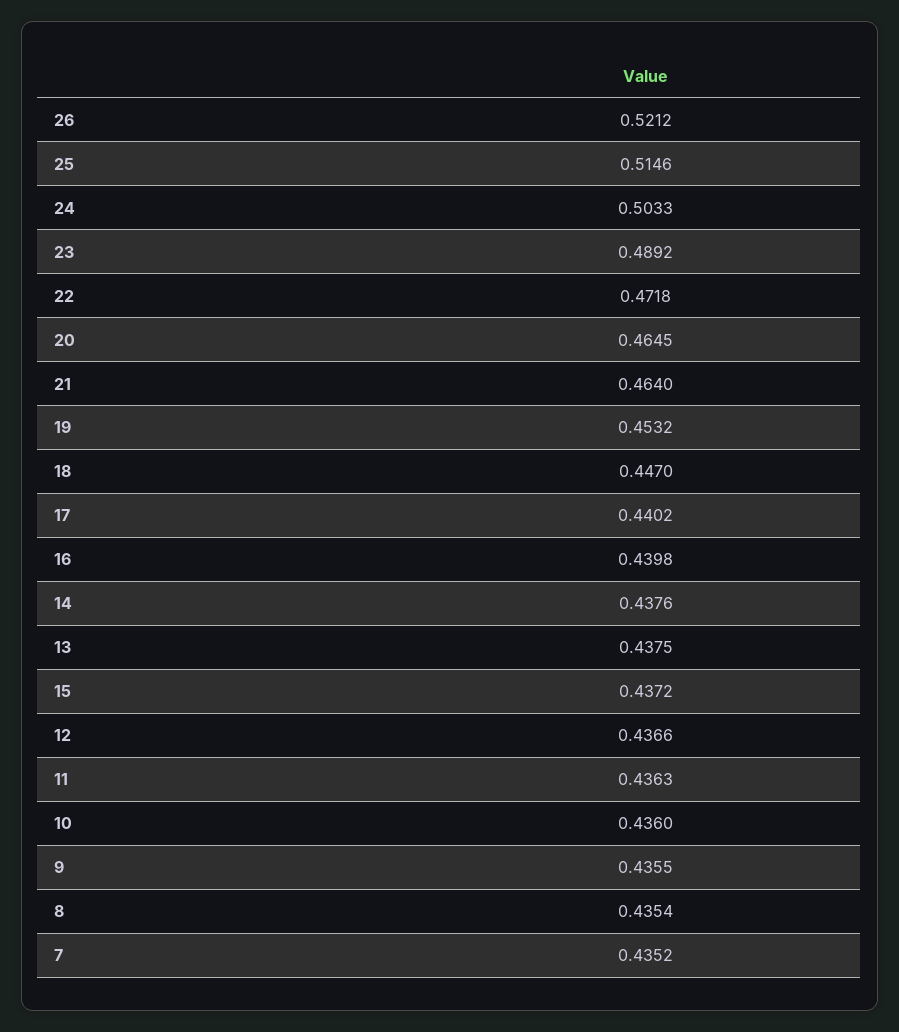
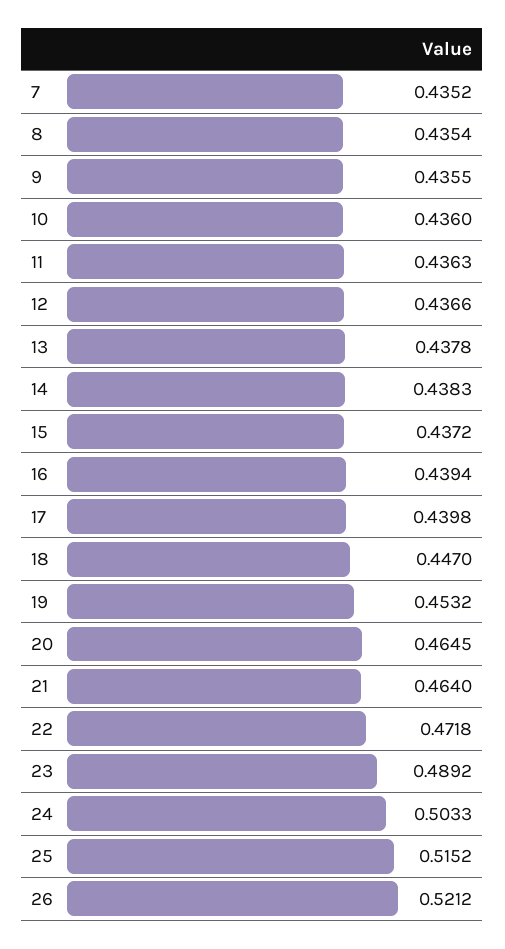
  {
    "26": 0.5212,
-   "25": 0.5146,
+   "25": 0.5152,
    "24": 0.5033,
    "23": 0.4892,
    "22": 0.4718,
    "20": 0.4645,
    "21": 0.464,
    "19": 0.4532,
    "18": 0.447,
-   "17": 0.4402,
+   "17": 0.4398,
-   "16": 0.4398,
+   "16": 0.4394,
-   "14": 0.4376,
+   "14": 0.4383,
-   "13": 0.4375,
+   "13": 0.4378,
    "15": 0.4372,
    "12": 0.4366,
    "11": 0.4363,
    "10": 0.436,
    "9": 0.4355,
    "8": 0.4354,
    "7": 0.4352
  }

